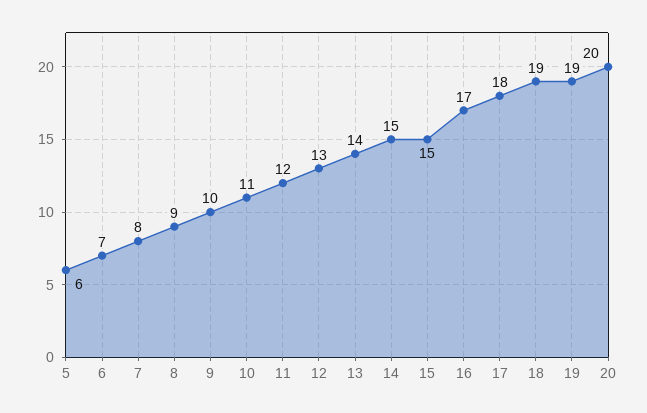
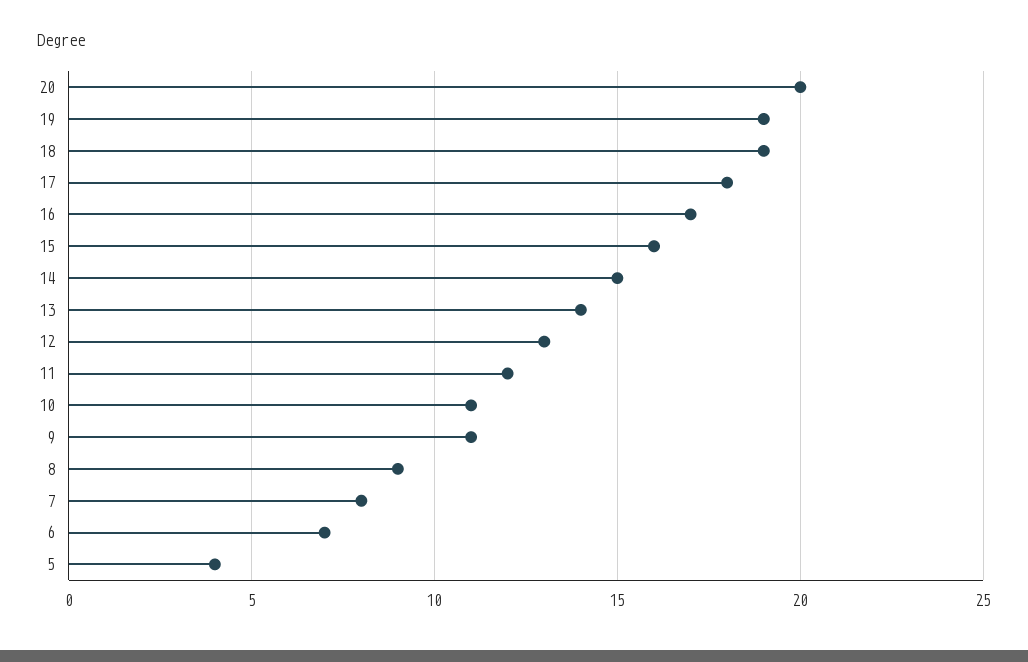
  {
-   "5": 6,
+   "5": 4,
    "6": 7,
    "7": 8,
    "8": 9,
-   "9": 10,
+   "9": 11,
    "10": 11,
    "11": 12,
    "12": 13,
    "13": 14,
    "14": 15,
-   "15": 15,
+   "15": 16,
    "16": 17,
    "17": 18,
    "18": 19,
    "19": 19,
    "20": 20
  }

